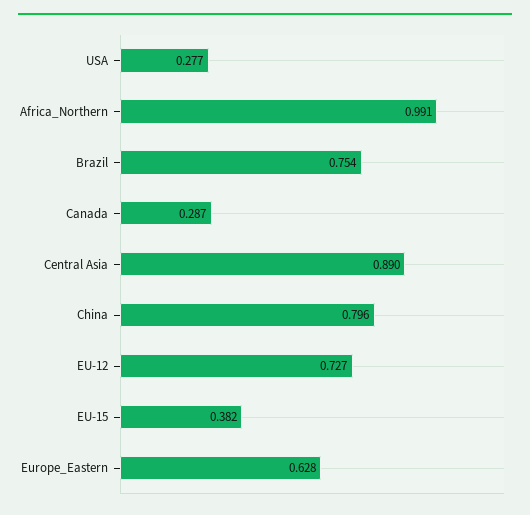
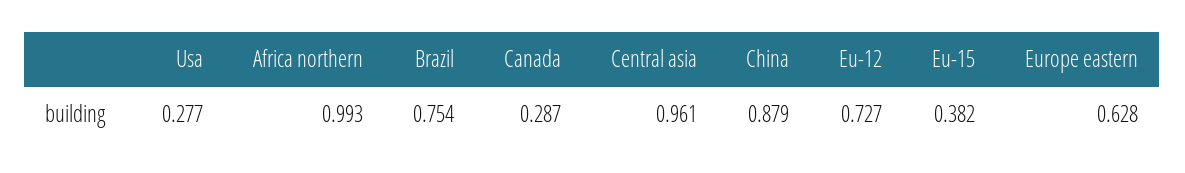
  {
    "USA": 0.277,
-   "Africa_Northern": 0.991,
+   "Africa_Northern": 0.993,
    "Brazil": 0.754,
    "Canada": 0.287,
-   "Central Asia": 0.89,
+   "Central Asia": 0.961,
-   "China": 0.796,
+   "China": 0.879,
    "EU-12": 0.727,
    "EU-15": 0.382,
    "Europe_Eastern": 0.628
  }

